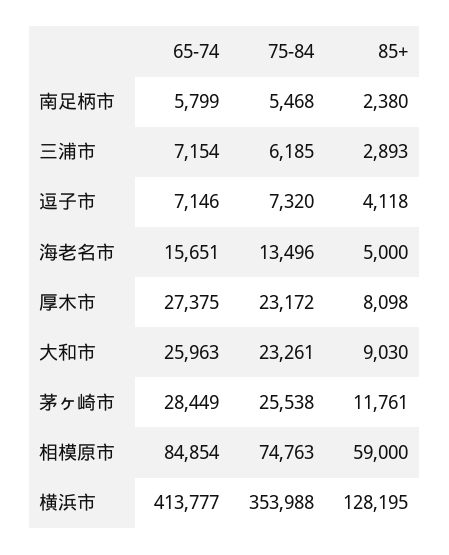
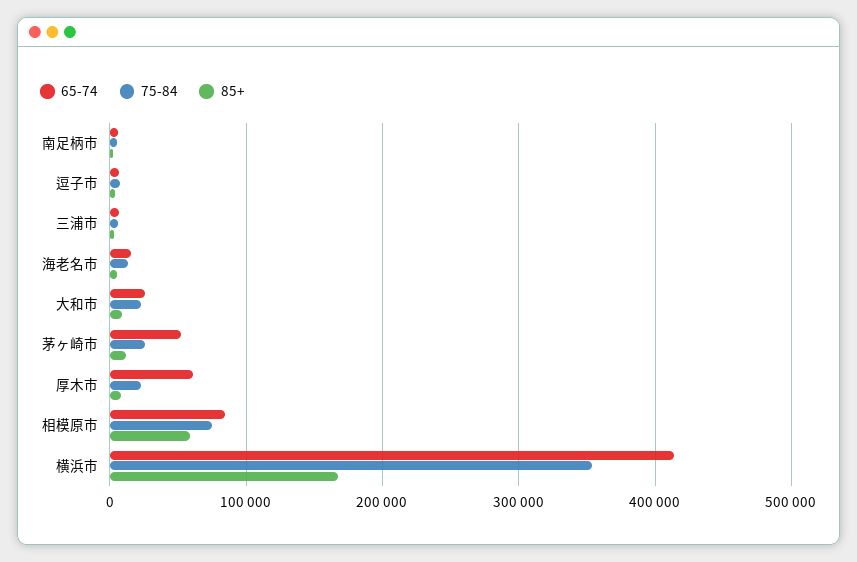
  {
    "65-74": {
      "南足柄市": 5799,
      "三浦市": 7154,
      "逗子市": 7146,
      "海老名市": 15651,
-     "厚木市": 27375,
+     "厚木市": 60000,
      "大和市": 25963,
-     "茅ヶ崎市": 28449,
+     "茅ヶ崎市": 50000,
      "相模原市": 84854,
      "横浜市": 413777
    },
    "75-84": {
      "南足柄市": 5468,
      "三浦市": 6185,
      "逗子市": 7320,
      "海老名市": 13496,
      "厚木市": 23172,
      "大和市": 23261,
      "茅ヶ崎市": 25538,
      "相模原市": 74763,
      "横浜市": 353988
    },
    "85+": {
      "南足柄市": 2380,
      "三浦市": 2893,
      "逗子市": 4118,
      "海老名市": 5000,
      "厚木市": 8098,
      "大和市": 9030,
      "茅ヶ崎市": 11761,
      "相模原市": 59000,
-     "横浜市": 128195
+     "横浜市": 170000
    }
  }

